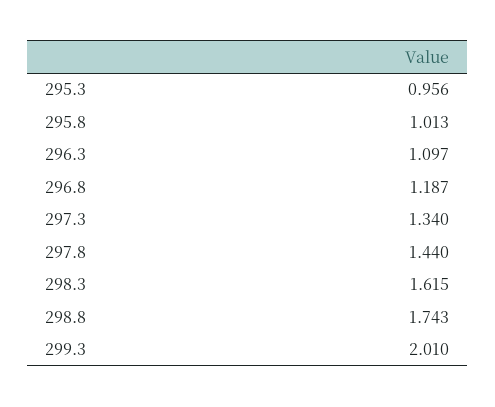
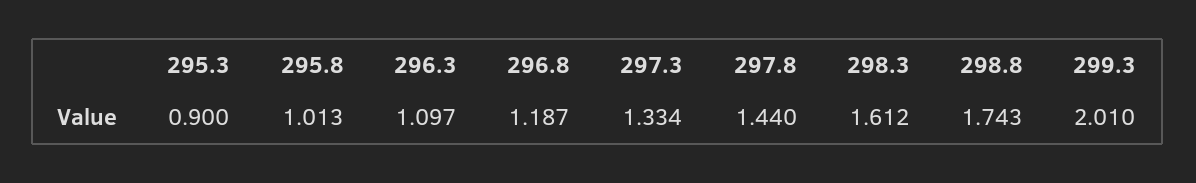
  {
-   "295.3": 0.956,
+   "295.3": 0.9,
    "295.8": 1.013,
    "296.3": 1.097,
    "296.8": 1.187,
-   "297.3": 1.34,
+   "297.3": 1.334,
    "297.8": 1.44,
-   "298.3": 1.615,
+   "298.3": 1.612,
    "298.8": 1.743,
    "299.3": 2.01
  }

